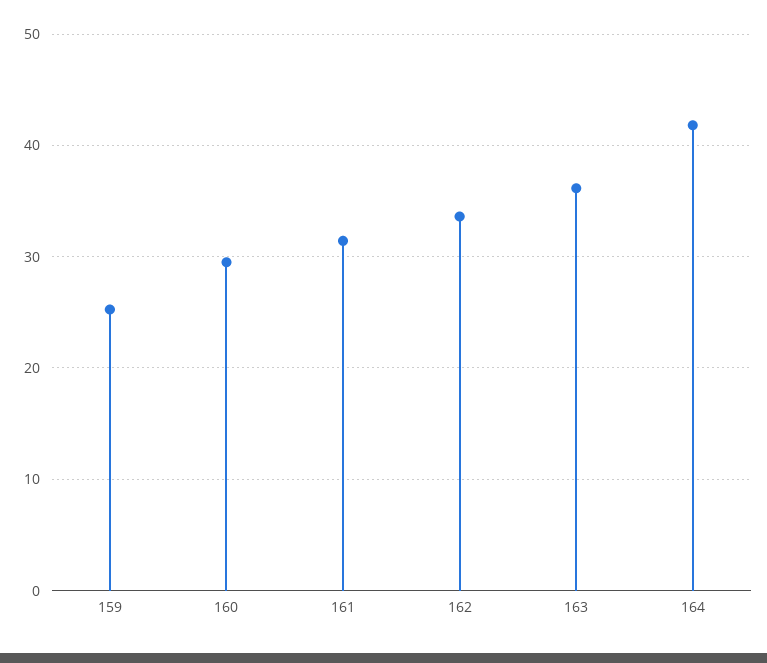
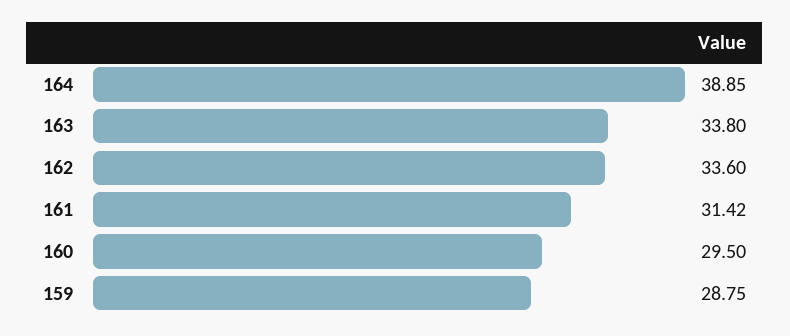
  {
-   "159": 25,
+   "159": 28.75,
    "160": 29.5,
    "161": 31.42,
    "162": 33.6,
-   "163": 36,
+   "163": 33.8,
-   "164": 42
+   "164": 38.85
  }

